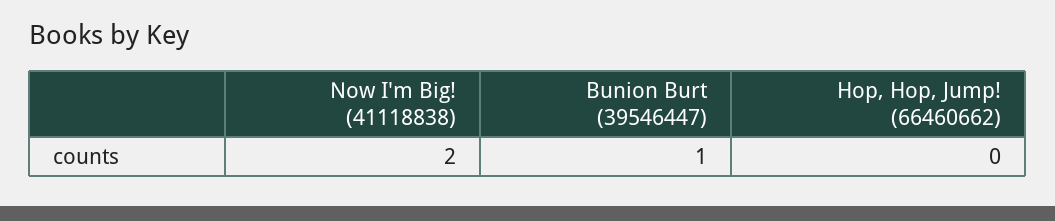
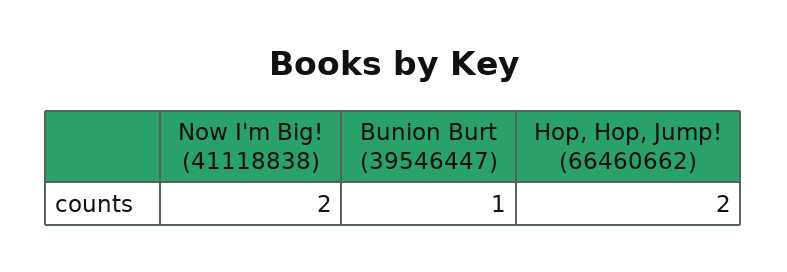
  {
    "Now I'm Big! (41118838)": 2,
    "Bunion Burt (39546447)": 1,
-   "Hop, Hop, Jump! (66460662)": 0
+   "Hop, Hop, Jump! (66460662)": 2
  }

